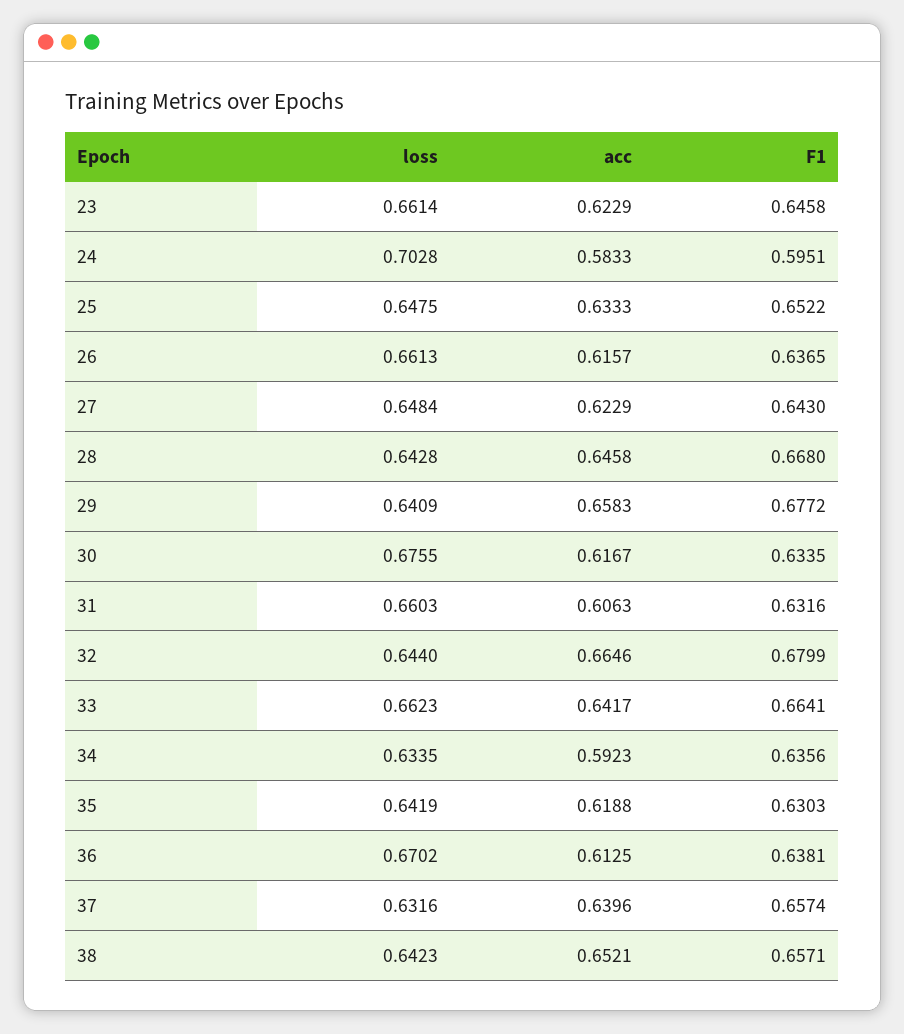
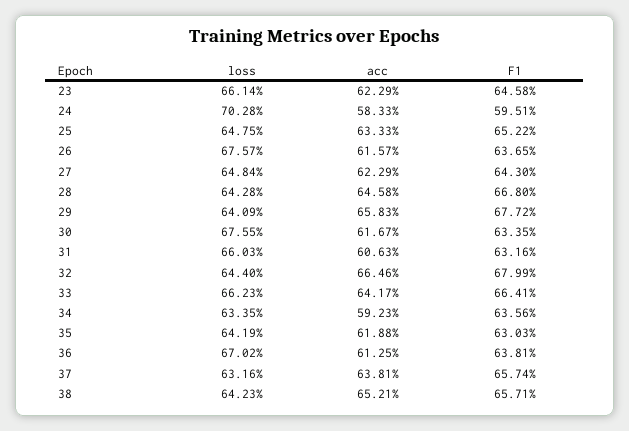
  {
    "loss": {
      "23": 0.6614,
      "24": 0.7028,
      "25": 0.6475,
-     "26": 0.6613,
+     "26": 0.6757,
      "27": 0.6484,
      "28": 0.6428,
      "29": 0.6409,
      "30": 0.6755,
      "31": 0.6603,
      "32": 0.644,
      "33": 0.6623,
      "34": 0.6335,
      "35": 0.6419,
      "36": 0.6702,
      "37": 0.6316,
      "38": 0.6423
    },
    "acc": {
      "23": 0.6229,
      "24": 0.5833,
      "25": 0.6333,
      "26": 0.6157,
      "27": 0.6229,
      "28": 0.6458,
      "29": 0.6583,
      "30": 0.6167,
      "31": 0.6063,
      "32": 0.6646,
      "33": 0.6417,
      "34": 0.5923,
      "35": 0.6188,
      "36": 0.6125,
-     "37": 0.6396,
+     "37": 0.6381,
      "38": 0.6521
    },
    "F1": {
      "23": 0.6458,
      "24": 0.5951,
      "25": 0.6522,
      "26": 0.6365,
      "27": 0.643,
      "28": 0.668,
      "29": 0.6772,
      "30": 0.6335,
      "31": 0.6316,
      "32": 0.6799,
      "33": 0.6641,
      "34": 0.6356,
      "35": 0.6303,
      "36": 0.6381,
      "37": 0.6574,
      "38": 0.6571
    }
  }

